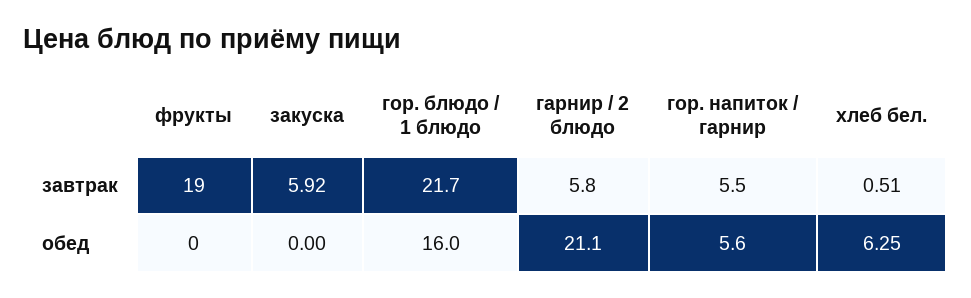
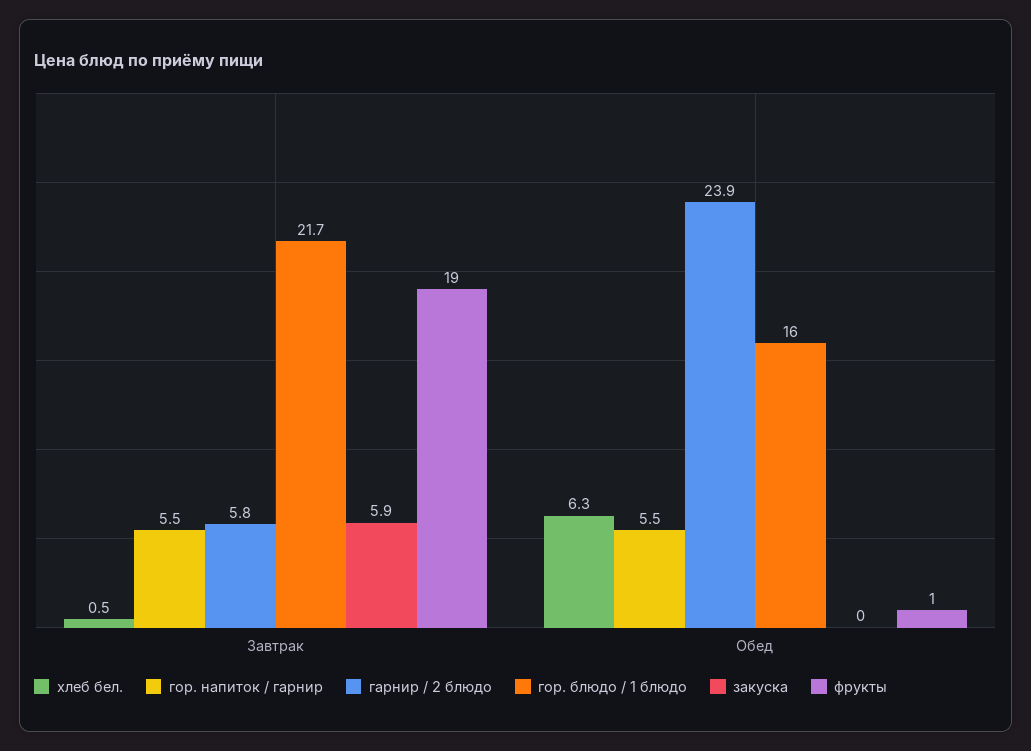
  {
    "фрукты": {
      "завтрак": 19,
-     "обед": 0
+     "обед": 1
    },
    "закуска": {
      "завтрак": 5.92,
      "обед": 0
    },
    "гор. блюдо / 1 блюдо": {
      "завтрак": 21.7,
      "обед": 16
    },
    "гарнир / 2 блюдо": {
      "завтрак": 5.8,
-     "обед": 21.1
+     "обед": 23.9
    },
    "гор. напиток / гарнир": {
      "завтрак": 5.5,
-     "обед": 5.6
+     "обед": 5.5
    },
    "хлеб бел.": {
      "завтрак": 0.51,
      "обед": 6.25
    }
  }

